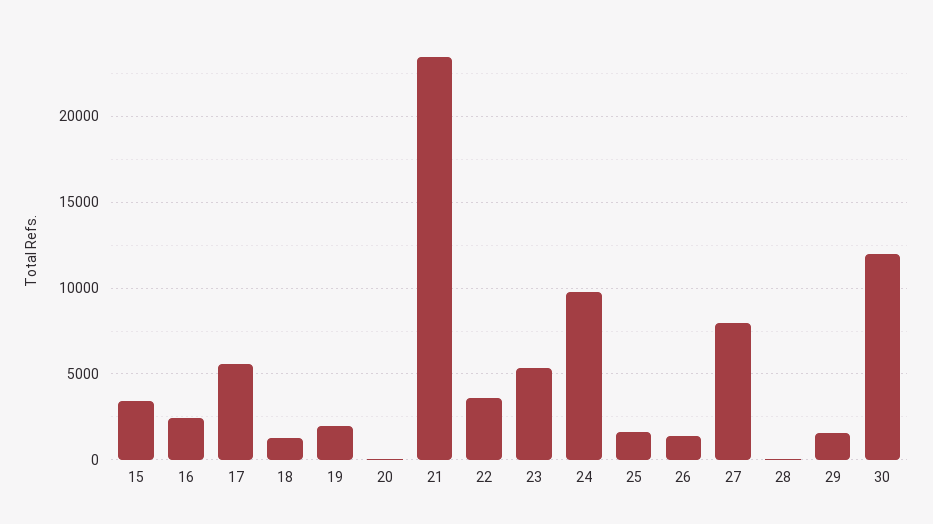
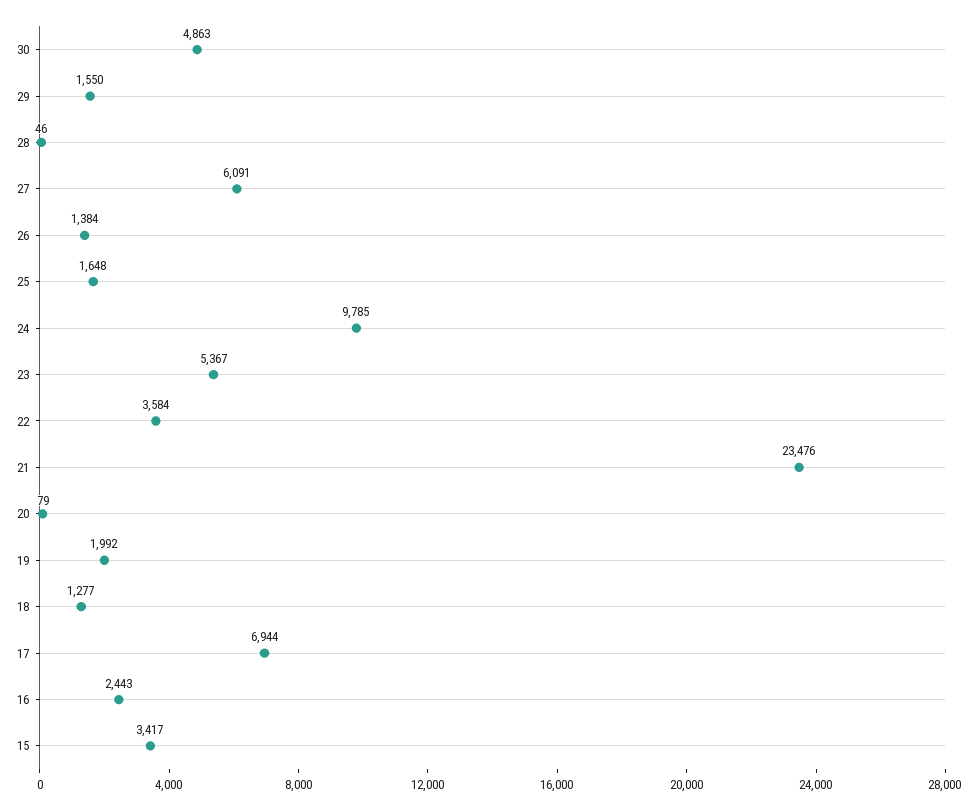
  {
    "15": 3417,
    "16": 2443,
-   "17": 5500,
+   "17": 6944,
    "18": 1277,
    "19": 1992,
    "20": 79,
    "21": 23476,
    "22": 3584,
    "23": 5367,
    "24": 9785,
    "25": 1648,
    "26": 1384,
-   "27": 8000,
+   "27": 6091,
    "28": 46,
    "29": 1550,
-   "30": 12000
+   "30": 4863
  }

